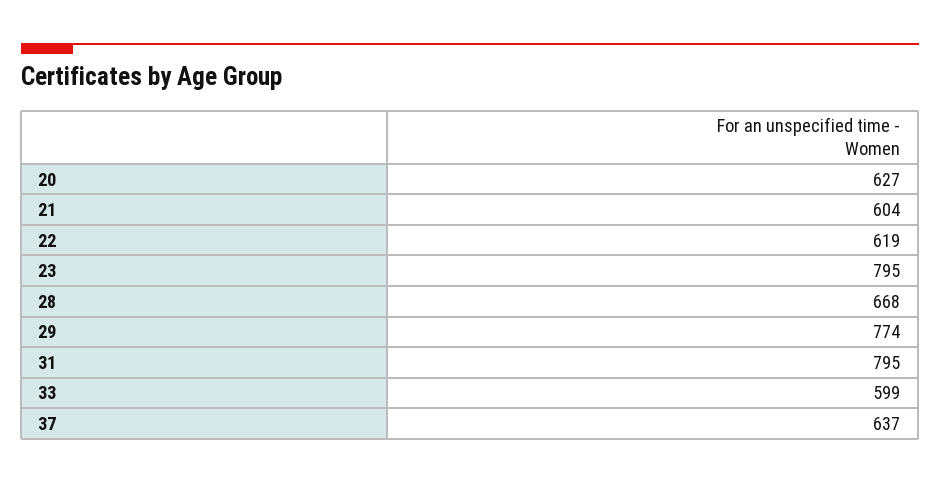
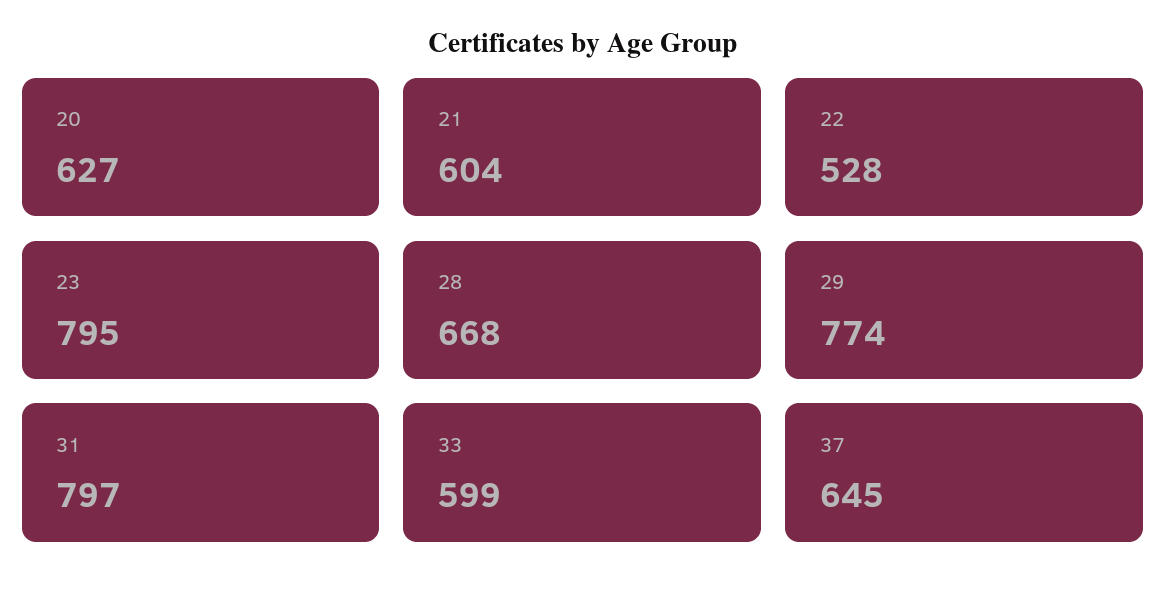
  {
    "20": 627,
    "21": 604,
-   "22": 619,
+   "22": 528,
    "23": 795,
    "28": 668,
    "29": 774,
-   "31": 795,
+   "31": 797,
    "33": 599,
-   "37": 637
+   "37": 645
  }

